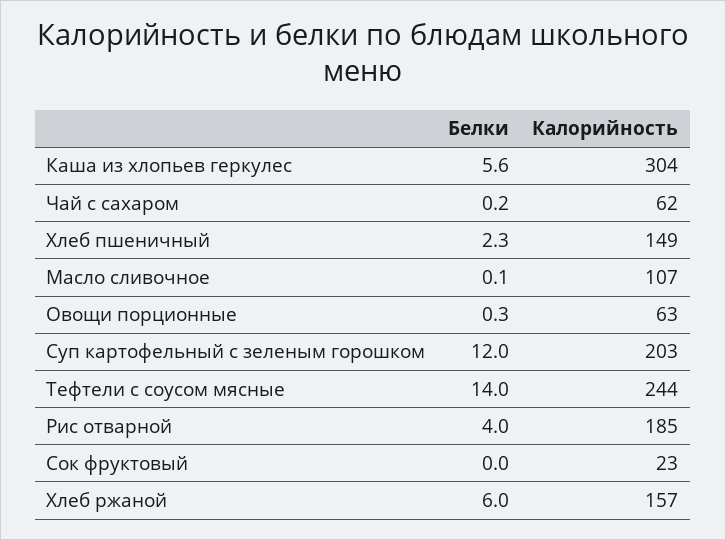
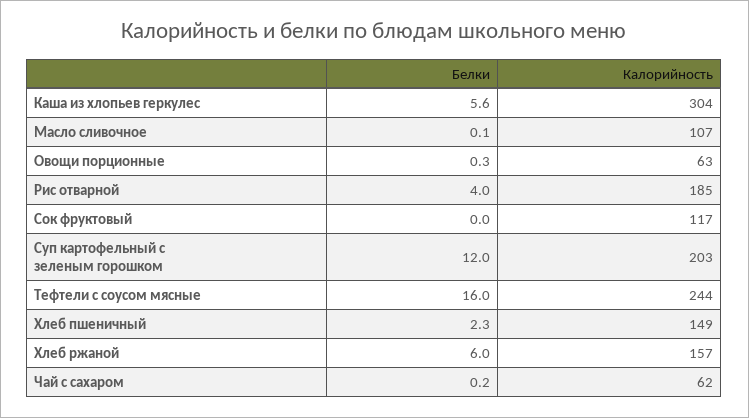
  {
    "Белки": {
      "Каша из хлопьев геркулес": 5.6,
      "Чай с сахаром": 0.2,
      "Хлеб пшеничный": 2.3,
      "Масло сливочное": 0.1,
      "Овощи порционные": 0.3,
      "Суп картофельный с зеленым горошком": 12,
-     "Тефтели с соусом мясные": 14,
+     "Тефтели с соусом мясные": 16,
      "Рис отварной": 4,
      "Сок фруктовый": 0,
      "Хлеб ржаной": 6
    },
    "Калорийность": {
      "Каша из хлопьев геркулес": 304,
      "Чай с сахаром": 62,
      "Хлеб пшеничный": 149,
      "Масло сливочное": 107,
      "Овощи порционные": 63,
      "Суп картофельный с зеленым горошком": 203,
      "Тефтели с соусом мясные": 244,
      "Рис отварной": 185,
-     "Сок фруктовый": 23,
+     "Сок фруктовый": 117,
      "Хлеб ржаной": 157
    }
  }

